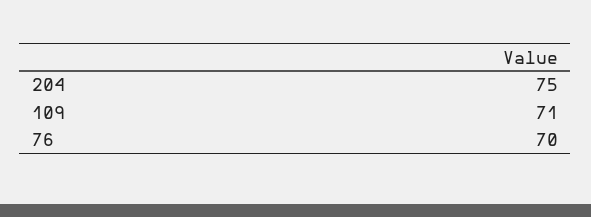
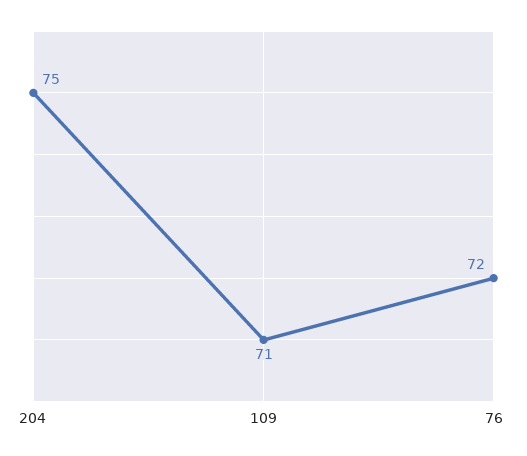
  {
    "204": 75,
    "109": 71,
-   "76": 70
+   "76": 72
  }

